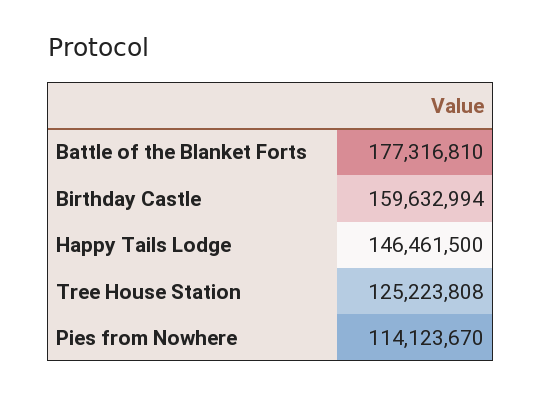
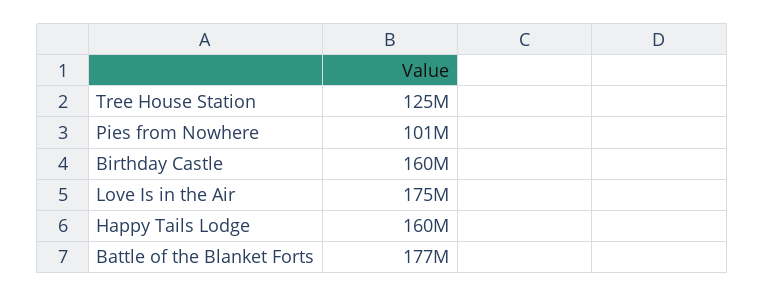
  {
    "Battle of the Blanket Forts": 177316810,
    "Birthday Castle": 159632994,
-   "Happy Tails Lodge": 146461500,
+   "Happy Tails Lodge": 160000000,
    "Tree House Station": 125223808,
-   "Pies from Nowhere": 114123670
+   "Pies from Nowhere": 101000000,
+   "Love Is in the Air": 175000000
  }

